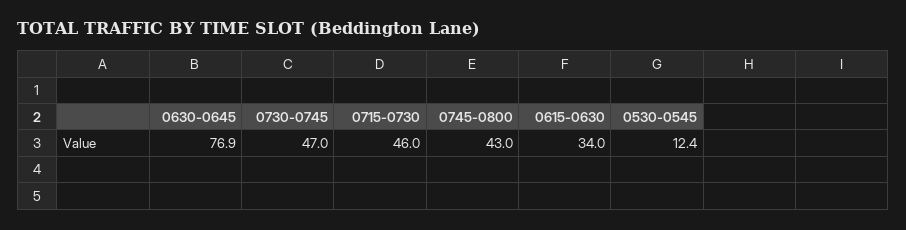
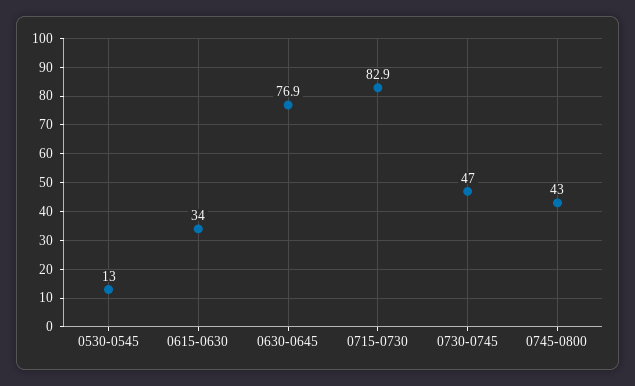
  {
    "0630-0645": 76.9,
    "0730-0745": 47,
-   "0715-0730": 46,
+   "0715-0730": 82.9,
    "0745-0800": 43,
    "0615-0630": 34,
-   "0530-0545": 12.4
+   "0530-0545": 13
  }

